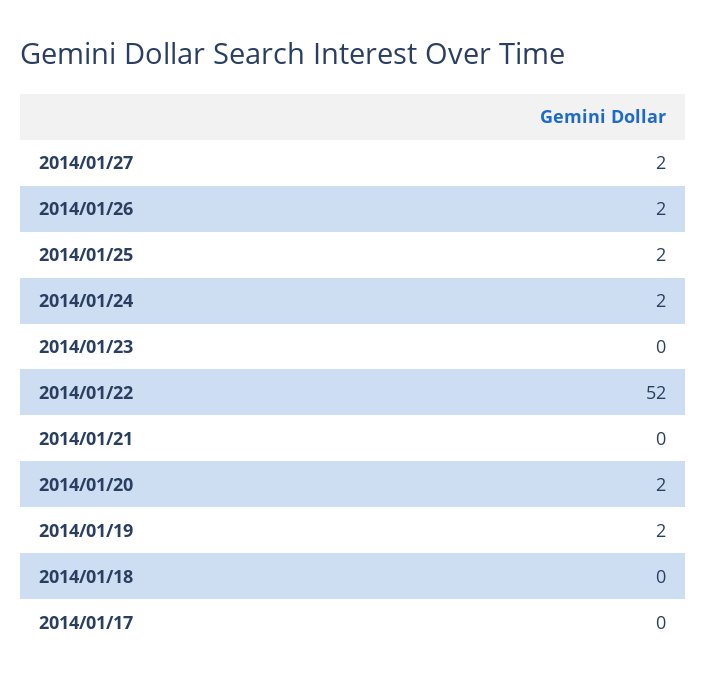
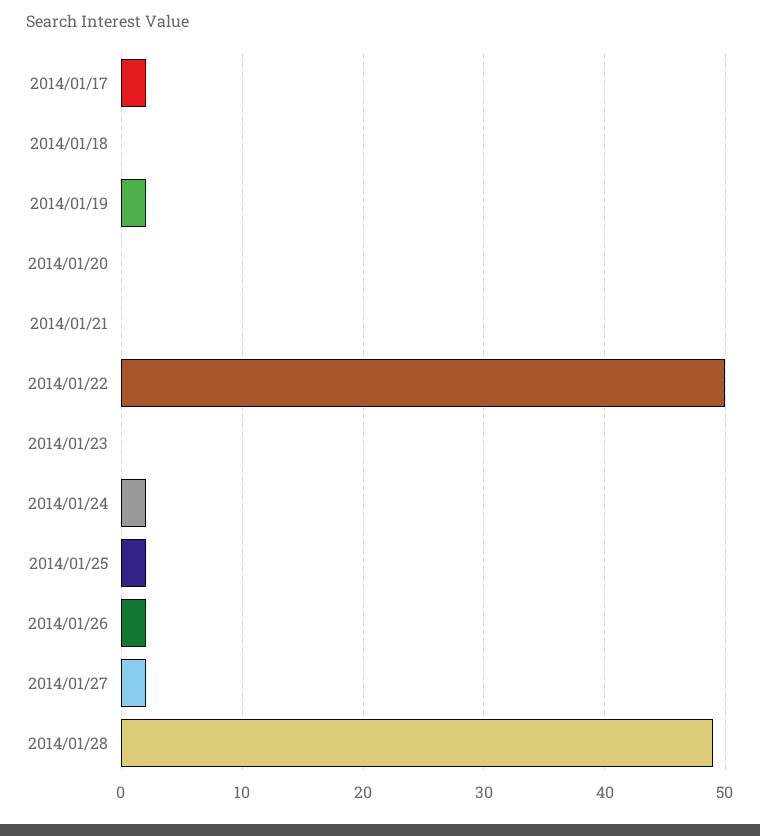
  {
    "2014/01/27": 2,
    "2014/01/26": 2,
    "2014/01/25": 2,
    "2014/01/24": 2,
    "2014/01/23": 0,
-   "2014/01/22": 52,
+   "2014/01/22": 50,
    "2014/01/21": 0,
-   "2014/01/20": 2,
+   "2014/01/20": 0,
    "2014/01/19": 2,
    "2014/01/18": 0,
-   "2014/01/17": 0
+   "2014/01/17": 2,
+   "2014/01/28": 49
  }

